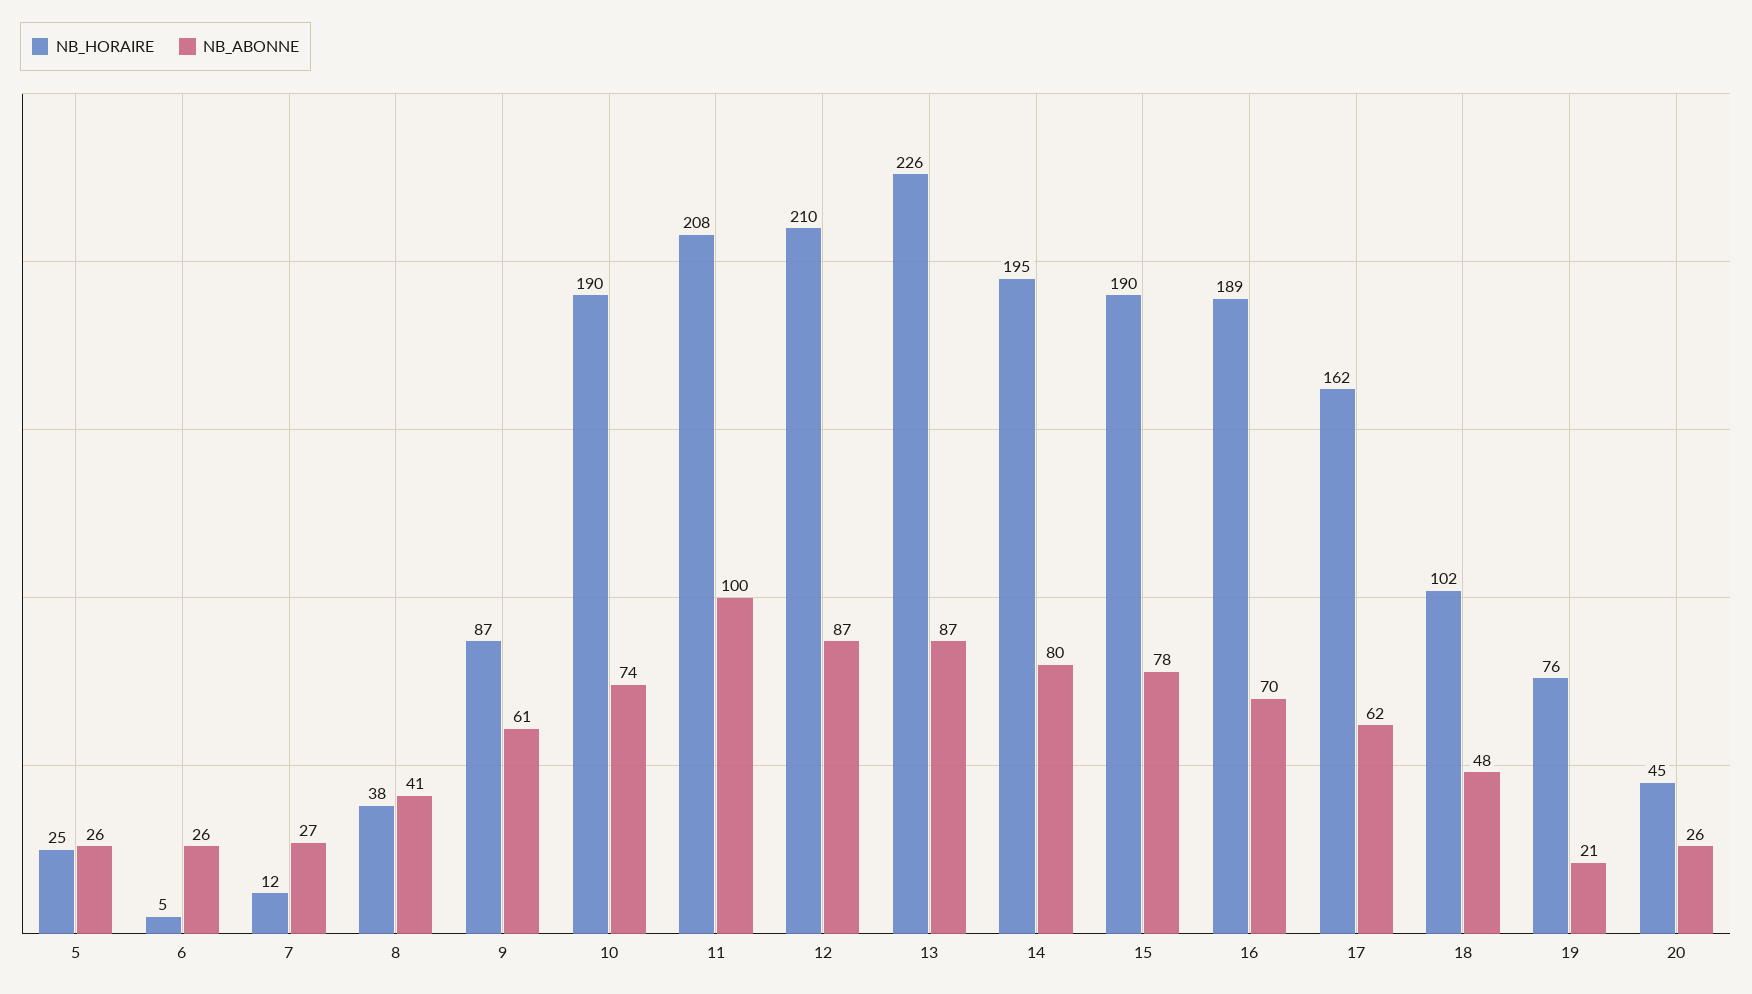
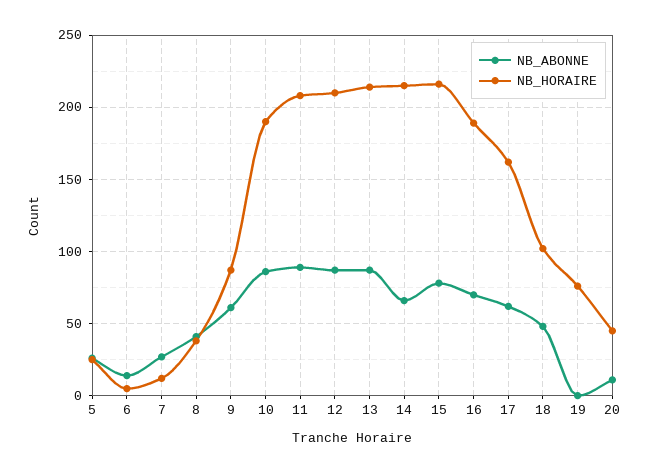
  {
    "NB_HORAIRE": {
      "5": 25,
      "6": 5,
      "7": 12,
      "8": 38,
      "9": 87,
      "10": 190,
      "11": 208,
      "12": 210,
-     "13": 226,
+     "13": 215,
-     "14": 195,
+     "14": 215,
-     "15": 190,
+     "15": 215,
      "16": 189,
      "17": 162,
      "18": 102,
      "19": 76,
      "20": 45
    },
    "NB_ABONNE": {
      "5": 26,
-     "6": 26,
+     "6": 15,
      "7": 27,
      "8": 41,
      "9": 61,
-     "10": 74,
+     "10": 85,
-     "11": 100,
+     "11": 90,
      "12": 87,
      "13": 87,
-     "14": 80,
+     "14": 65,
      "15": 78,
      "16": 70,
      "17": 62,
      "18": 48,
-     "19": 21,
+     "19": 0,
-     "20": 26
+     "20": 10
    }
  }

